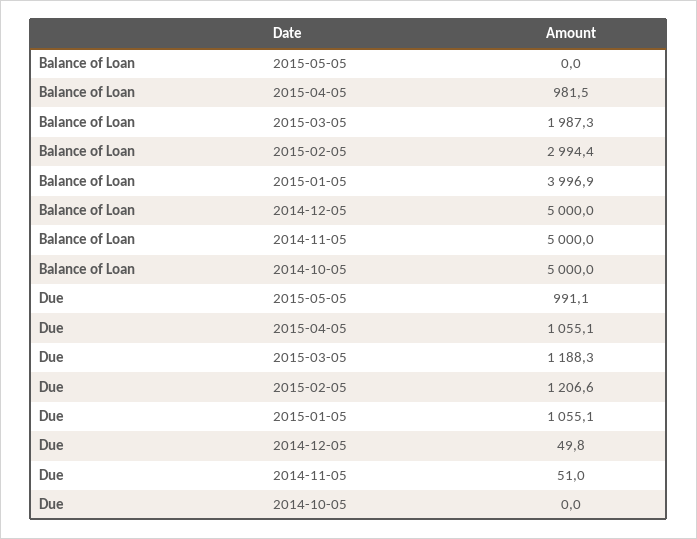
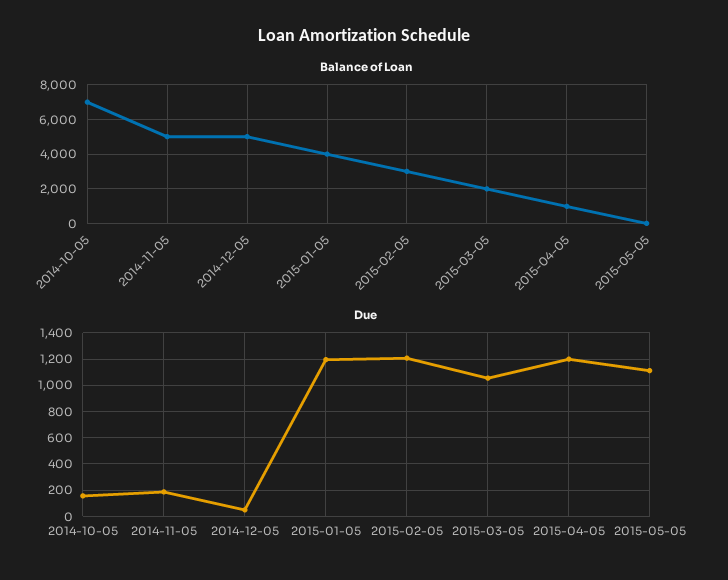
  {
    "Balance of Loan": {
      "2015-05-05": 0,
      "2015-04-05": 981.5,
      "2015-03-05": 1987.3,
      "2015-02-05": 2994.4,
      "2015-01-05": 3996.9,
      "2014-12-05": 5000,
      "2014-11-05": 5000,
-     "2014-10-05": 5000
+     "2014-10-05": 7000
    },
    "Due": {
-     "2015-05-05": 991.1,
+     "2015-05-05": 1100,
-     "2015-04-05": 1055.1,
+     "2015-04-05": 1200,
-     "2015-03-05": 1188.3,
+     "2015-03-05": 1050,
      "2015-02-05": 1206.6,
-     "2015-01-05": 1055.1,
+     "2015-01-05": 1200,
      "2014-12-05": 49.8,
-     "2014-11-05": 51,
+     "2014-11-05": 200,
-     "2014-10-05": 0
+     "2014-10-05": 150
    }
  }

